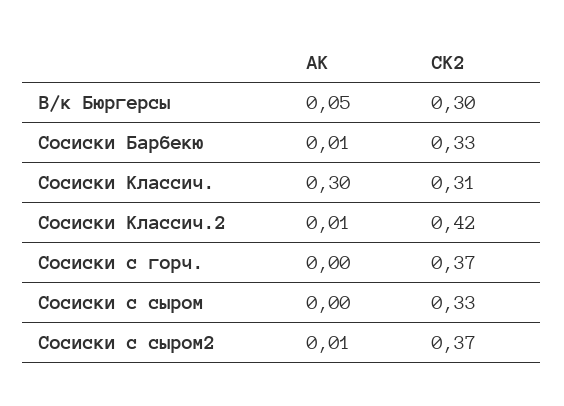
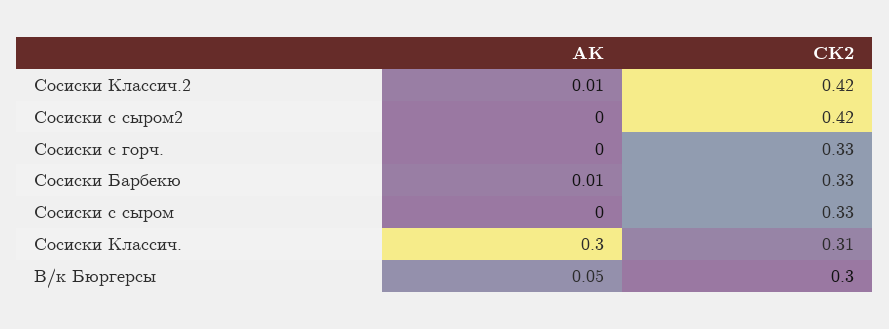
  {
    "АК": {
      "В/к Бюргерсы": 0.05,
      "Сосиски Барбекю": 0.01,
      "Сосиски Классич.": 0.3,
      "Сосиски Классич.2": 0.01,
      "Сосиски с горч.": 0,
      "Сосиски с сыром": 0,
-     "Сосиски с сыром2": 0.01
+     "Сосиски с сыром2": 0
    },
    "СК2": {
      "В/к Бюргерсы": 0.3,
      "Сосиски Барбекю": 0.33,
      "Сосиски Классич.": 0.31,
      "Сосиски Классич.2": 0.42,
-     "Сосиски с горч.": 0.37,
+     "Сосиски с горч.": 0.33,
      "Сосиски с сыром": 0.33,
-     "Сосиски с сыром2": 0.37
+     "Сосиски с сыром2": 0.42
    }
  }

